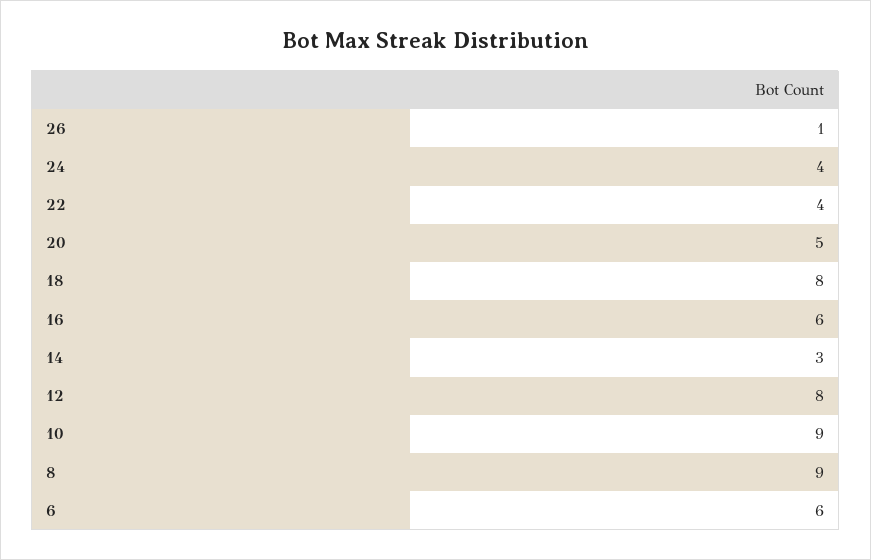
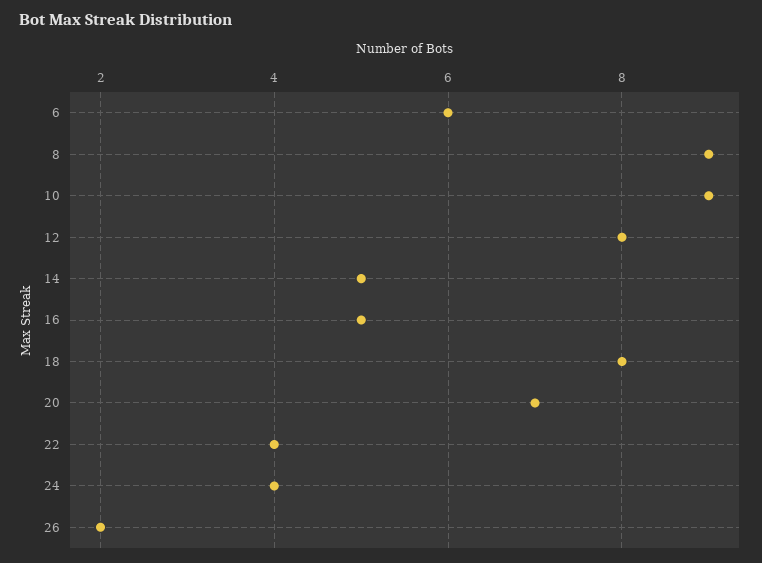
  {
-   "26": 1,
+   "26": 2,
    "24": 4,
    "22": 4,
-   "20": 5,
+   "20": 7,
    "18": 8,
-   "16": 6,
+   "16": 5,
-   "14": 3,
+   "14": 5,
    "12": 8,
    "10": 9,
    "8": 9,
    "6": 6
  }

